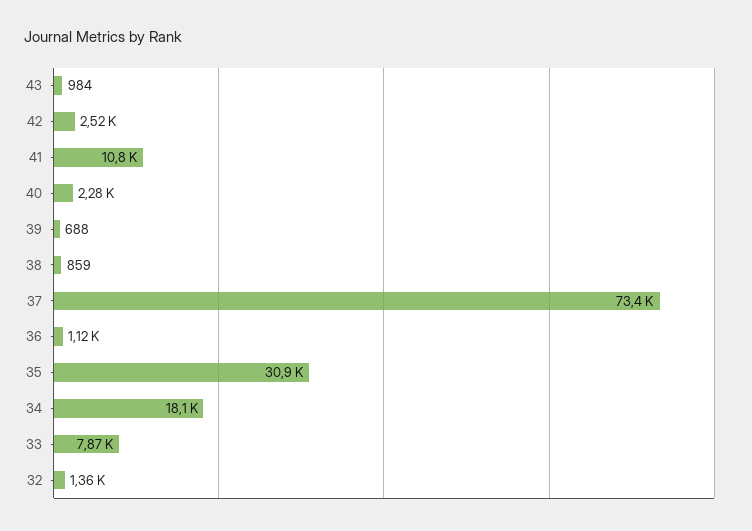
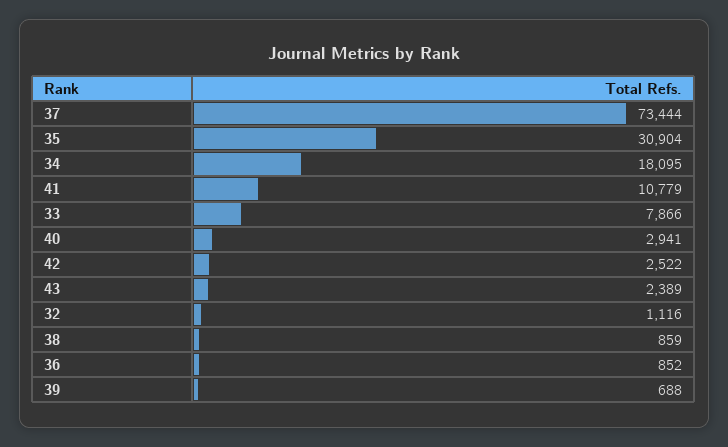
  {
-   "43": 984,
+   "43": 2389,
    "42": 2522,
    "41": 10779,
-   "40": 2280,
+   "40": 2941,
    "39": 688,
    "38": 859,
    "37": 73444,
-   "36": 1120,
+   "36": 852,
    "35": 30904,
    "34": 18095,
    "33": 7866,
-   "32": 1360
+   "32": 1116
  }

